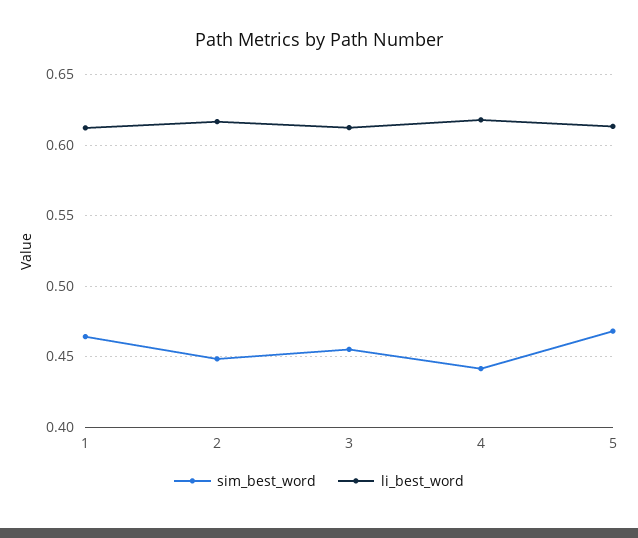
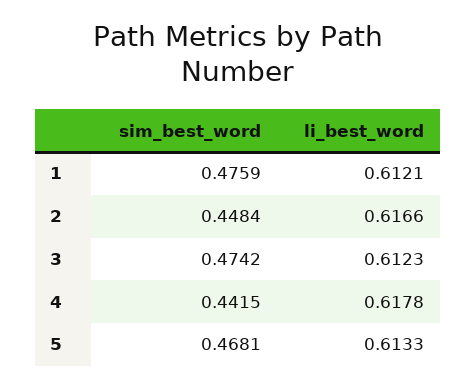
  {
    "sim_best_word": {
-     "1": 0.465,
+     "1": 0.4759,
      "2": 0.4484,
-     "3": 0.455,
+     "3": 0.4742,
      "4": 0.4415,
      "5": 0.4681
    },
    "li_best_word": {
      "1": 0.6121,
      "2": 0.6166,
      "3": 0.6123,
      "4": 0.6178,
      "5": 0.6133
    }
  }

